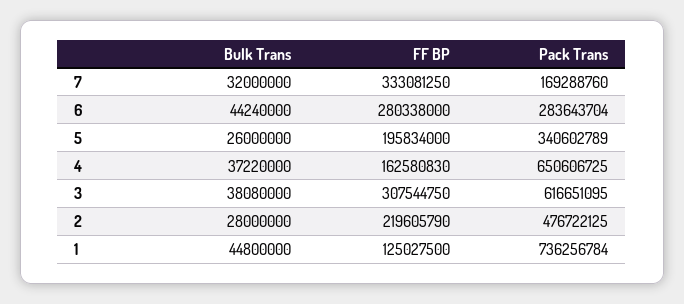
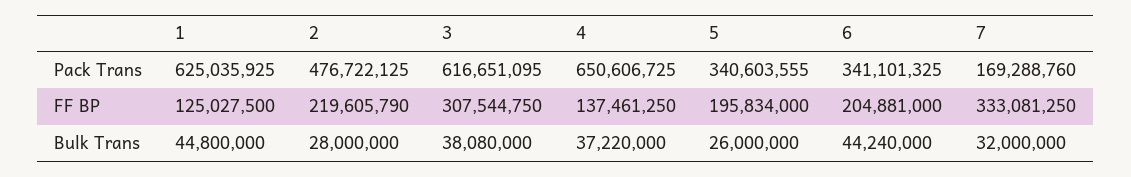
  {
    "Bulk Trans": {
      "7": 32000000,
      "6": 44240000,
      "5": 26000000,
      "4": 37220000,
      "3": 38080000,
      "2": 28000000,
      "1": 44800000
    },
    "FF BP": {
      "7": 333081250,
-     "6": 280338000,
+     "6": 204881000,
      "5": 195834000,
-     "4": 162580830,
+     "4": 137461250,
      "3": 307544750,
      "2": 219605790,
      "1": 125027500
    },
    "Pack Trans": {
      "7": 169288760,
-     "6": 283643704,
+     "6": 341101325,
-     "5": 340602789,
+     "5": 340603555,
      "4": 650606725,
      "3": 616651095,
      "2": 476722125,
-     "1": 736256784
+     "1": 625035925
    }
  }

